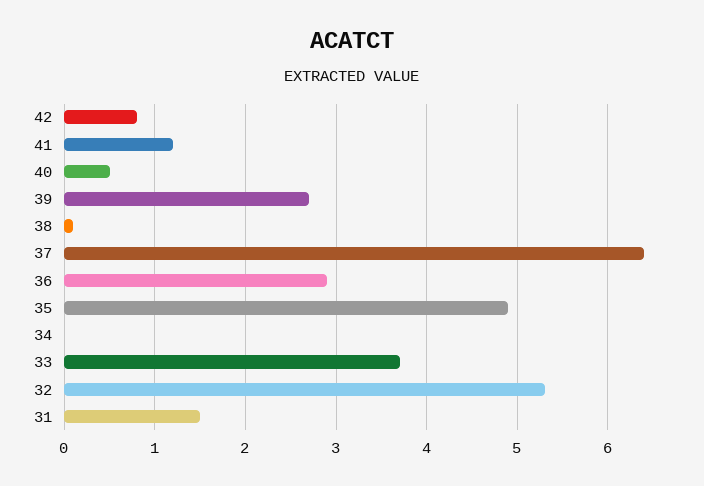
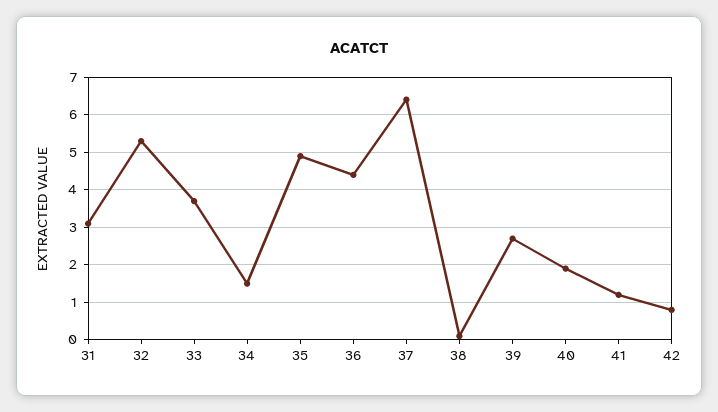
  {
    "42": 0.8,
    "41": 1.2,
-   "40": 0.5,
+   "40": 2,
    "39": 2.7,
    "38": 0.1,
    "37": 6.4,
-   "36": 2.9,
+   "36": 4.5,
    "35": 4.9,
-   "34": 0,
+   "34": 1.5,
    "33": 3.7,
    "32": 5.3,
-   "31": 1.5
+   "31": 3
  }

